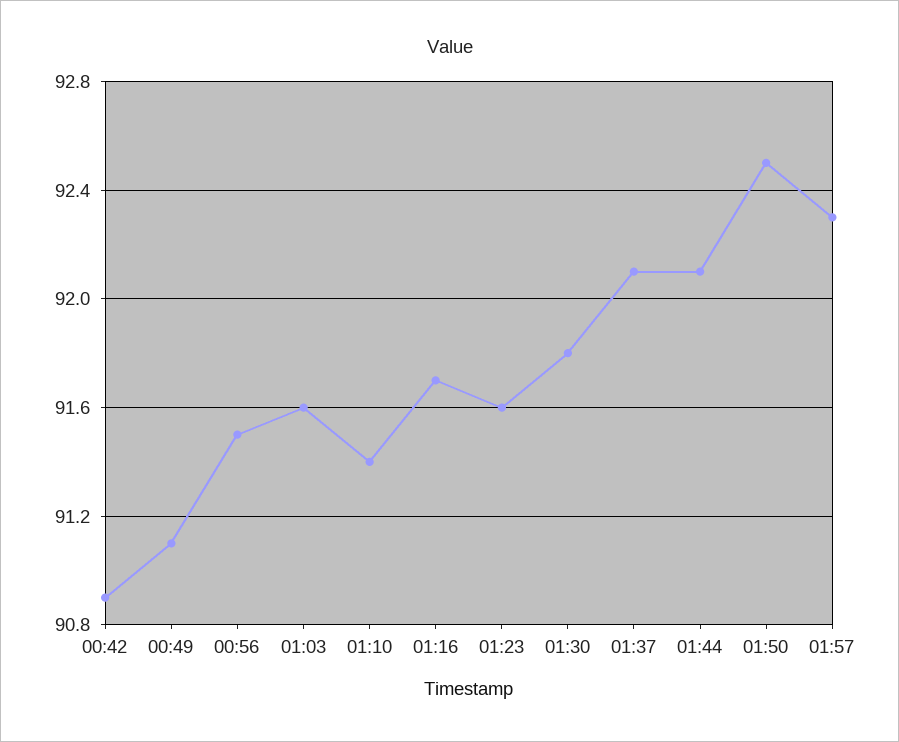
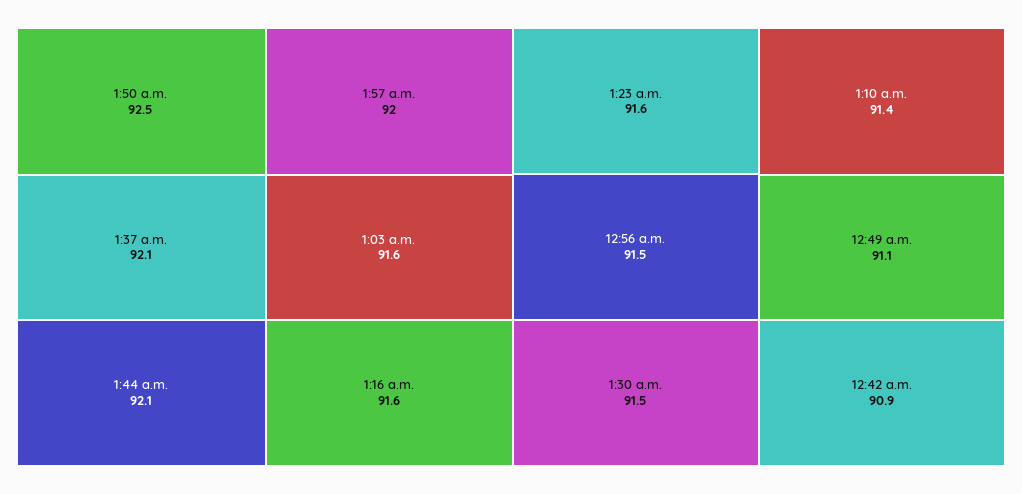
  {
    "00:42": 90.9,
    "00:49": 91.1,
    "00:56": 91.5,
    "01:03": 91.6,
    "01:10": 91.4,
-   "01:16": 91.7,
+   "01:16": 91.6,
    "01:23": 91.6,
-   "01:30": 91.8,
+   "01:30": 91.5,
    "01:37": 92.1,
    "01:44": 92.1,
    "01:50": 92.5,
-   "01:57": 92.3
+   "01:57": 92
  }

